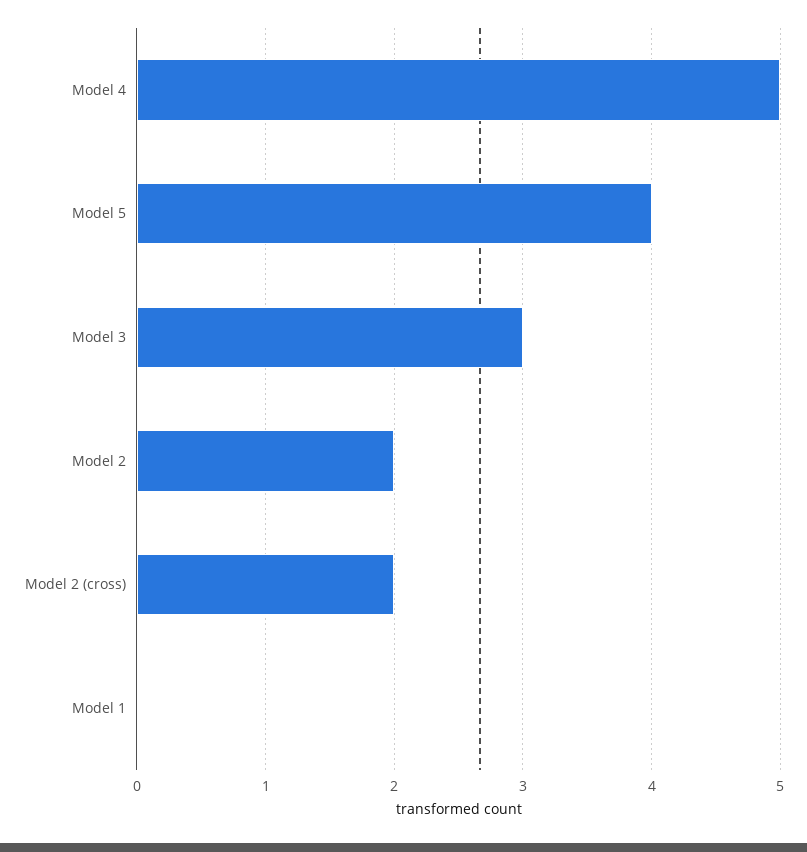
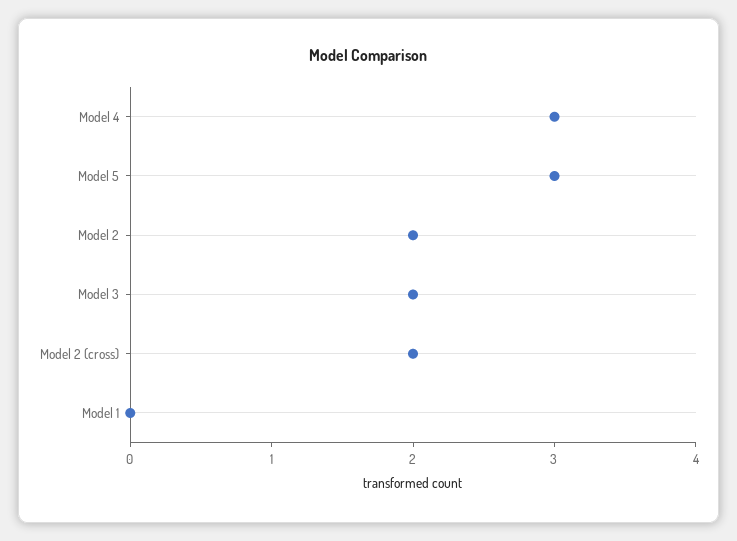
  {
-   "Model 4": 5,
+   "Model 4": 3,
-   "Model 5": 4,
+   "Model 5": 3,
-   "Model 3": 3,
+   "Model 3": 2,
    "Model 2": 2,
    "Model 2 (cross)": 2,
    "Model 1": 0
  }

